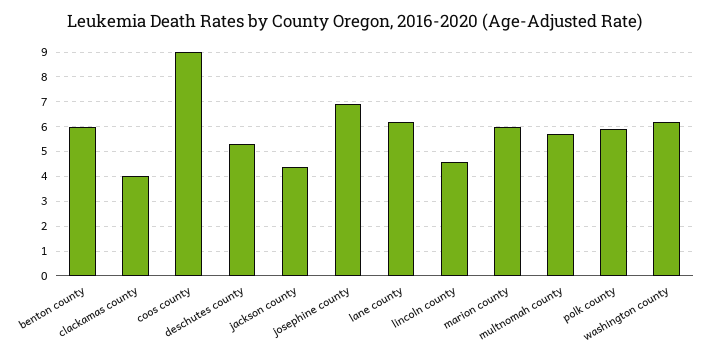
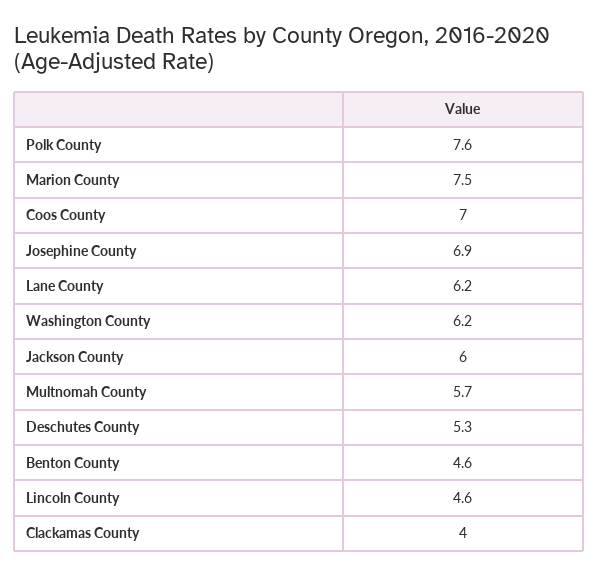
  {
-   "benton county": 6,
+   "benton county": 4.6,
    "clackamas county": 4,
-   "coos county": 9,
+   "coos county": 7,
    "deschutes county": 5.3,
-   "jackson county": 4.5,
+   "jackson county": 6,
    "josephine county": 6.9,
    "lane county": 6.2,
    "lincoln county": 4.6,
-   "marion county": 6,
+   "marion county": 7.5,
    "multnomah county": 5.7,
-   "polk county": 6,
+   "polk county": 7.6,
    "washington county": 6.2
  }

